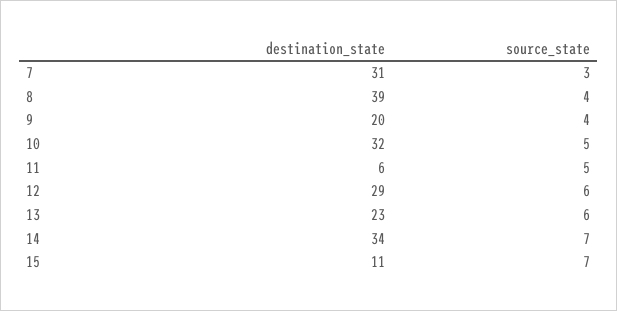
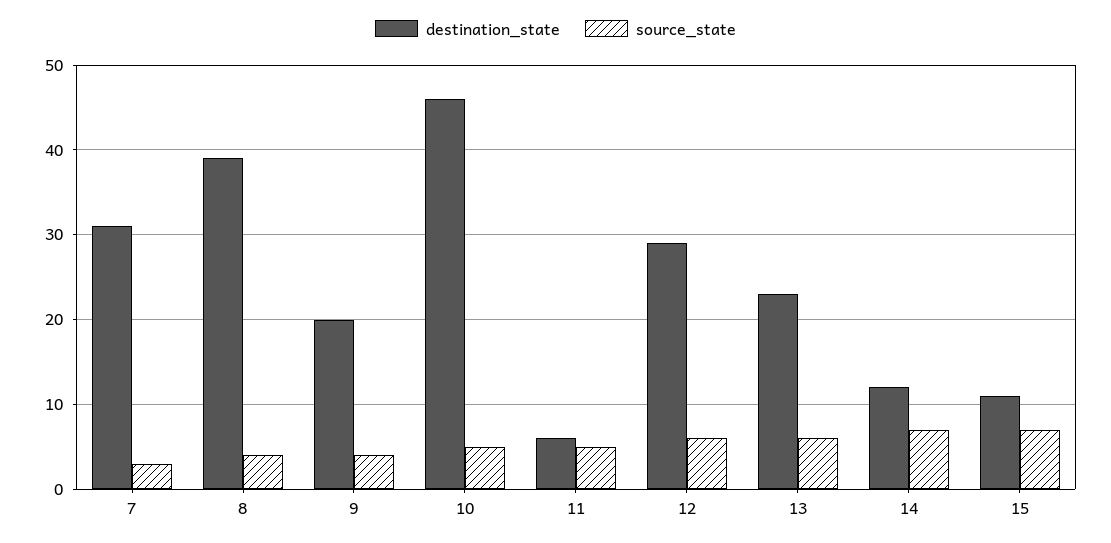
  {
    "destination_state": {
      "7": 31,
      "8": 39,
      "9": 20,
-     "10": 32,
+     "10": 46,
      "11": 6,
      "12": 29,
      "13": 23,
-     "14": 34,
+     "14": 12,
      "15": 11
    },
    "source_state": {
      "7": 3,
      "8": 4,
      "9": 4,
      "10": 5,
      "11": 5,
      "12": 6,
      "13": 6,
      "14": 7,
      "15": 7
    }
  }

